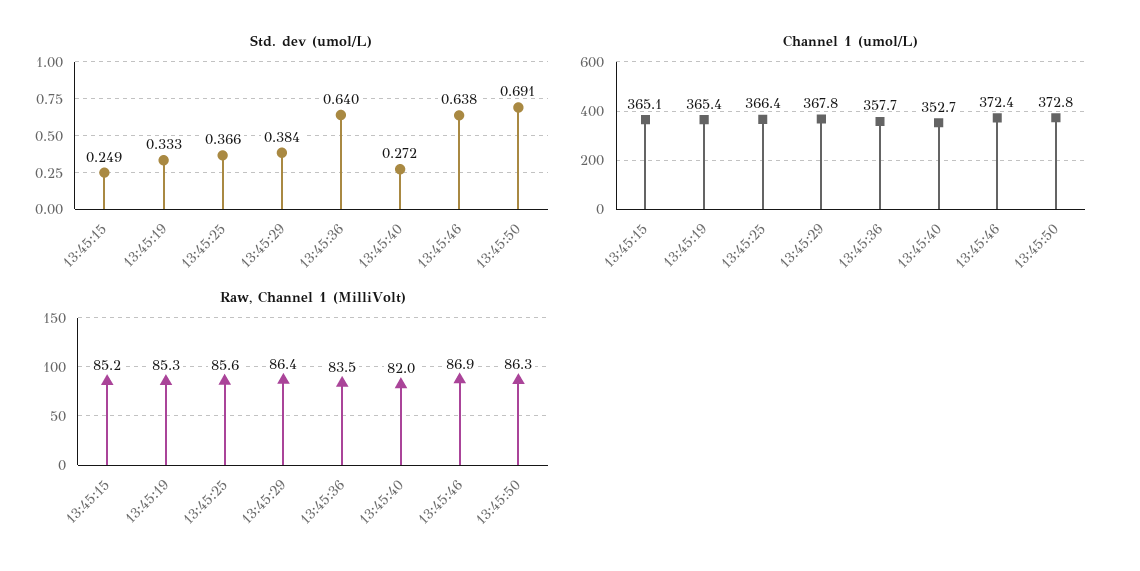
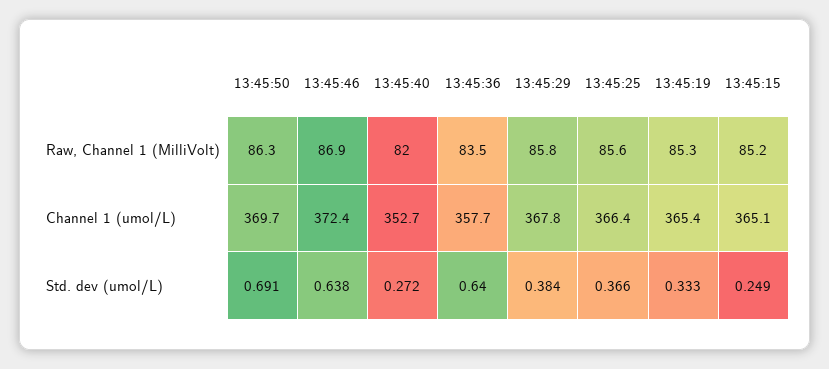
  {
    "Std. dev (umol/L)": {
      "13:45:15": 0.249,
      "13:45:19": 0.333,
      "13:45:25": 0.366,
      "13:45:29": 0.384,
      "13:45:36": 0.64,
      "13:45:40": 0.272,
      "13:45:46": 0.638,
      "13:45:50": 0.691
    },
    "Channel 1 (umol/L)": {
      "13:45:15": 365.1,
      "13:45:19": 365.4,
      "13:45:25": 366.4,
      "13:45:29": 367.8,
      "13:45:36": 357.7,
      "13:45:40": 352.7,
      "13:45:46": 372.4,
-     "13:45:50": 372.8
+     "13:45:50": 369.7
    },
    "Raw, Channel 1 (MilliVolt)": {
      "13:45:15": 85.2,
      "13:45:19": 85.3,
      "13:45:25": 85.6,
-     "13:45:29": 86.4,
+     "13:45:29": 85.8,
      "13:45:36": 83.5,
      "13:45:40": 82,
      "13:45:46": 86.9,
      "13:45:50": 86.3
    }
  }

